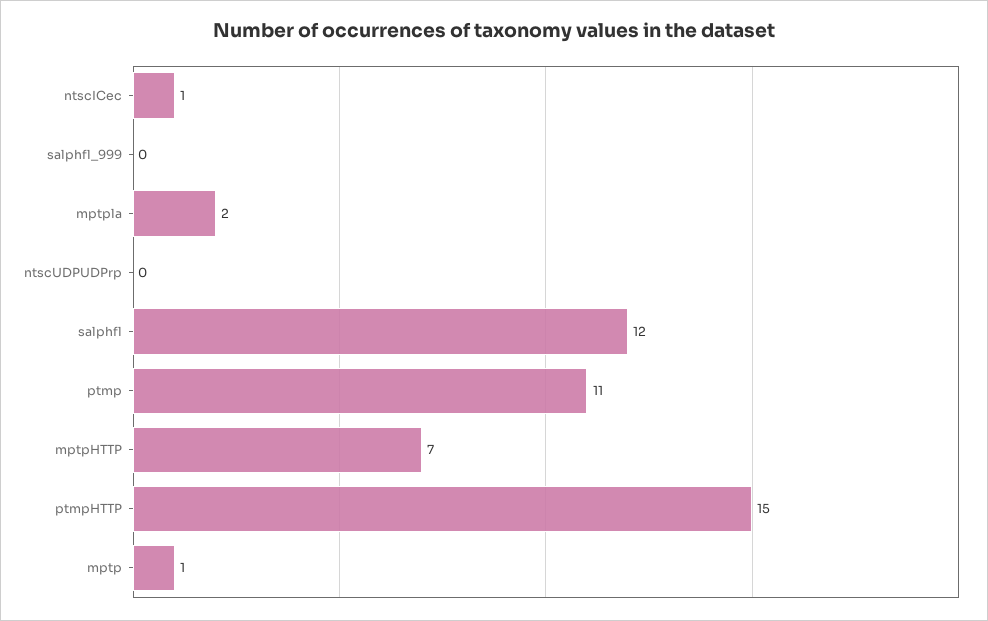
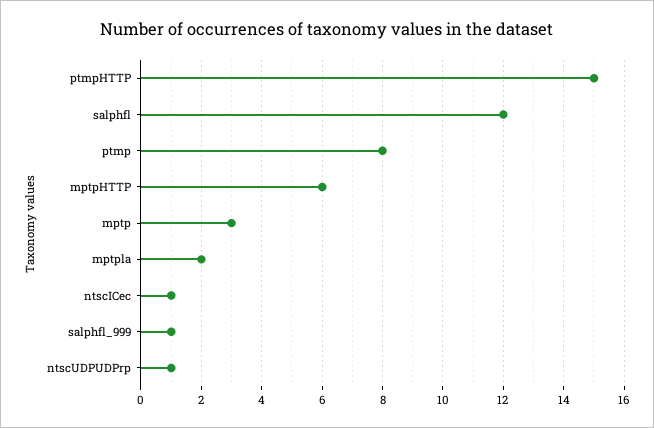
  {
    "ntscICec": 1,
-   "salphfl_999": 0,
+   "salphfl_999": 1,
    "mptpla": 2,
-   "ntscUDPUDPrp": 0,
+   "ntscUDPUDPrp": 1,
    "salphfl": 12,
-   "ptmp": 11,
+   "ptmp": 8,
-   "mptpHTTP": 7,
+   "mptpHTTP": 6,
    "ptmpHTTP": 15,
-   "mptp": 1
+   "mptp": 3
  }

